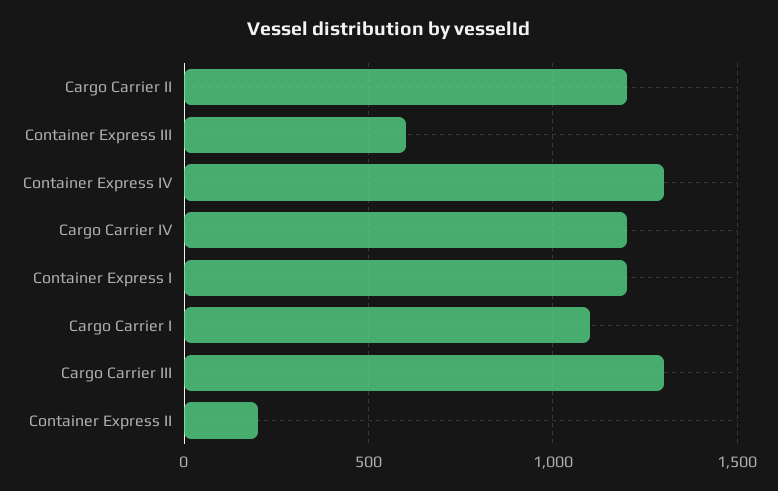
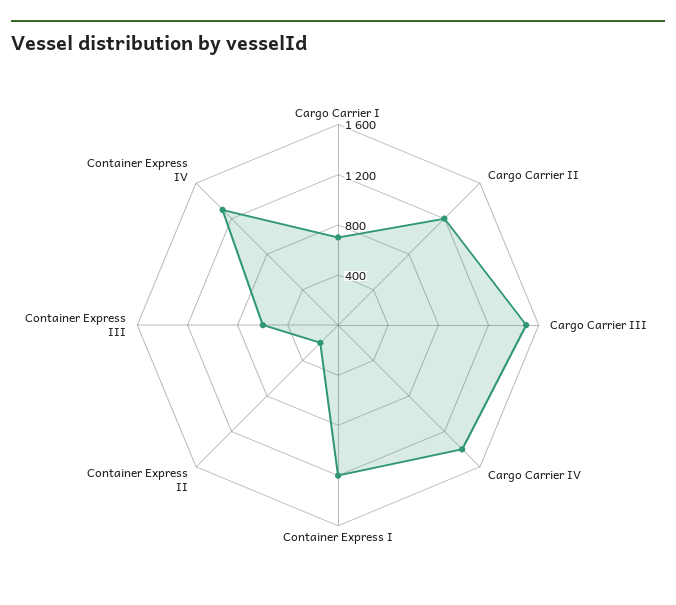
  {
    "Cargo Carrier II": 1200,
    "Container Express III": 600,
    "Container Express IV": 1300,
-   "Cargo Carrier IV": 1200,
+   "Cargo Carrier IV": 1400,
    "Container Express I": 1200,
-   "Cargo Carrier I": 1100,
+   "Cargo Carrier I": 700,
-   "Cargo Carrier III": 1300,
+   "Cargo Carrier III": 1500,
    "Container Express II": 200
  }

